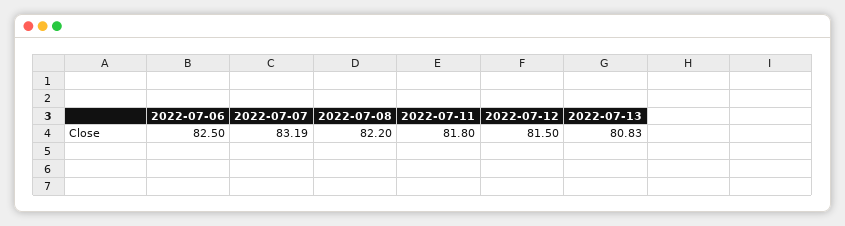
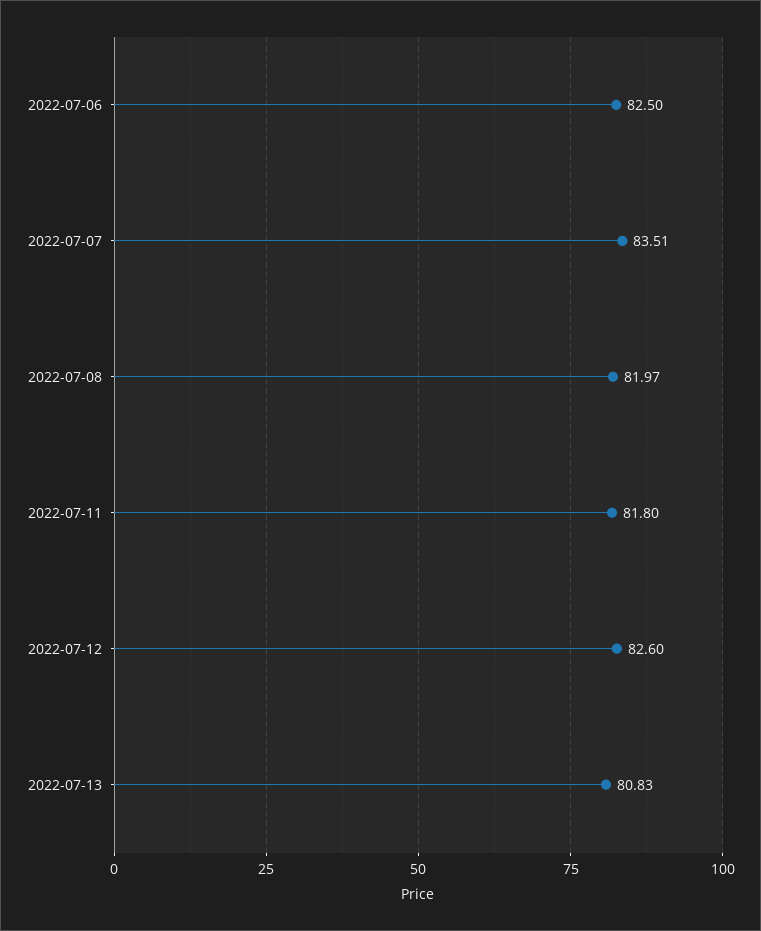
  {
    "2022-07-06": 82.5,
-   "2022-07-07": 83.19,
+   "2022-07-07": 83.51,
-   "2022-07-08": 82.2,
+   "2022-07-08": 81.97,
    "2022-07-11": 81.8,
-   "2022-07-12": 81.5,
+   "2022-07-12": 82.6,
    "2022-07-13": 80.83
  }

